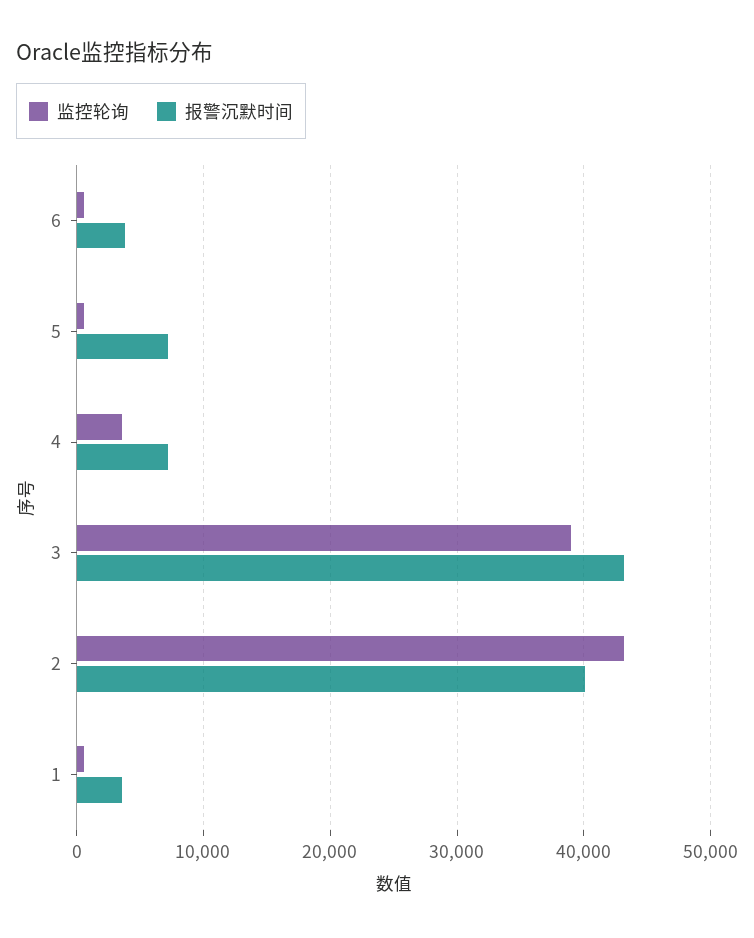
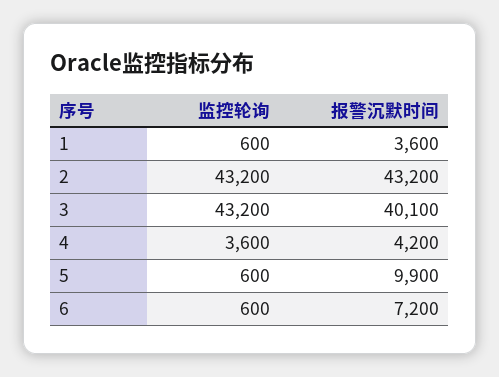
  {
    "监控轮询": {
      "6": 600,
      "5": 600,
      "4": 3600,
-     "3": 39000,
+     "3": 43200,
      "2": 43200,
      "1": 600
    },
    "报警沉默时间": {
-     "6": 4000,
+     "6": 7200,
-     "5": 7000,
+     "5": 9900,
-     "4": 7000,
+     "4": 4200,
-     "3": 43000,
+     "3": 40100,
-     "2": 40000,
+     "2": 43200,
      "1": 3600
    }
  }

